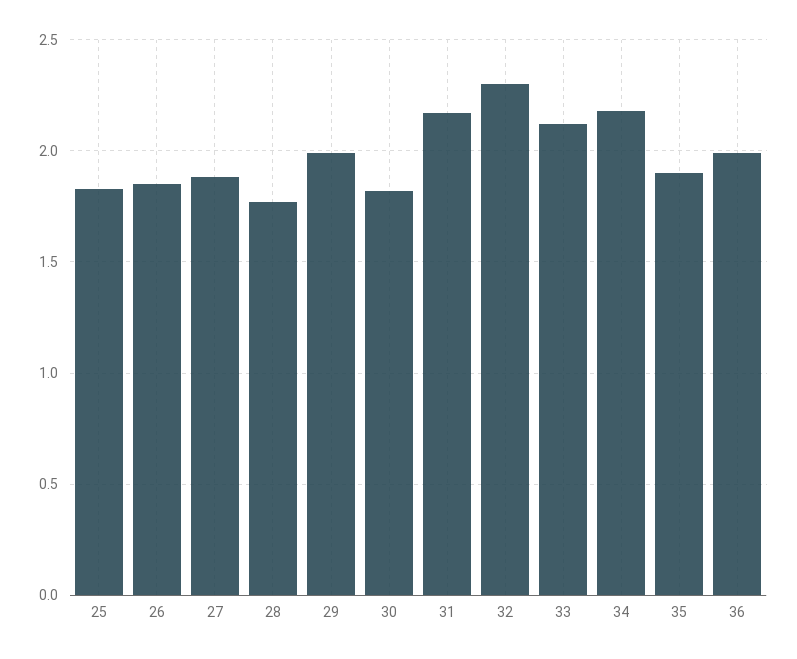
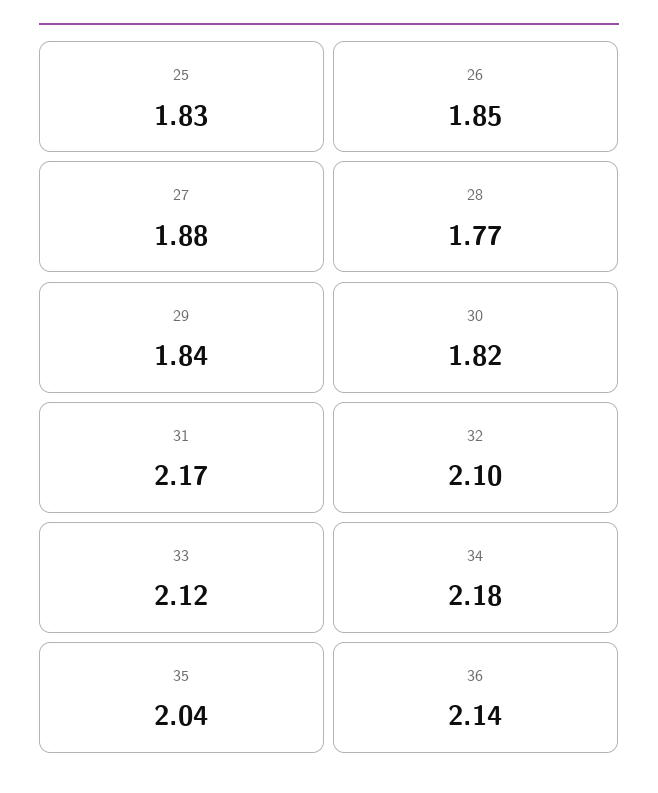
  {
    "25": 1.83,
    "26": 1.85,
    "27": 1.88,
    "28": 1.77,
-   "29": 2,
+   "29": 1.84,
    "30": 1.82,
    "31": 2.17,
-   "32": 2.3,
+   "32": 2.1,
    "33": 2.12,
    "34": 2.18,
-   "35": 1.9,
+   "35": 2.04,
-   "36": 2
+   "36": 2.14
  }

